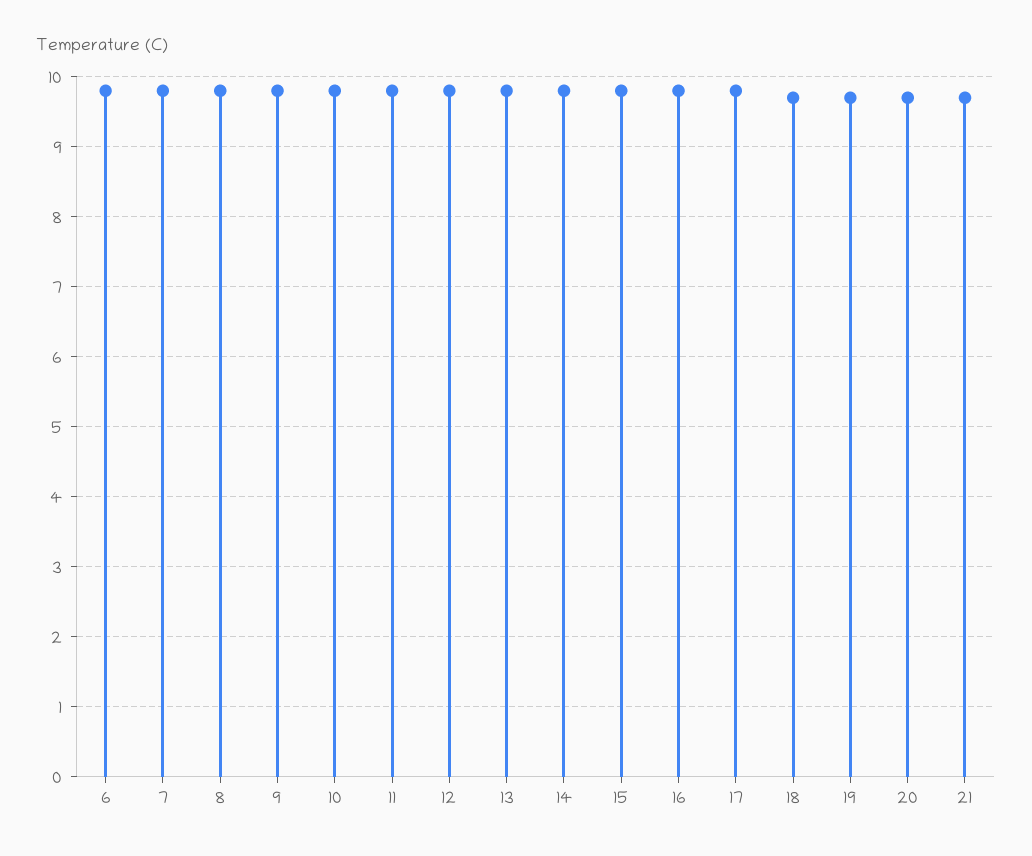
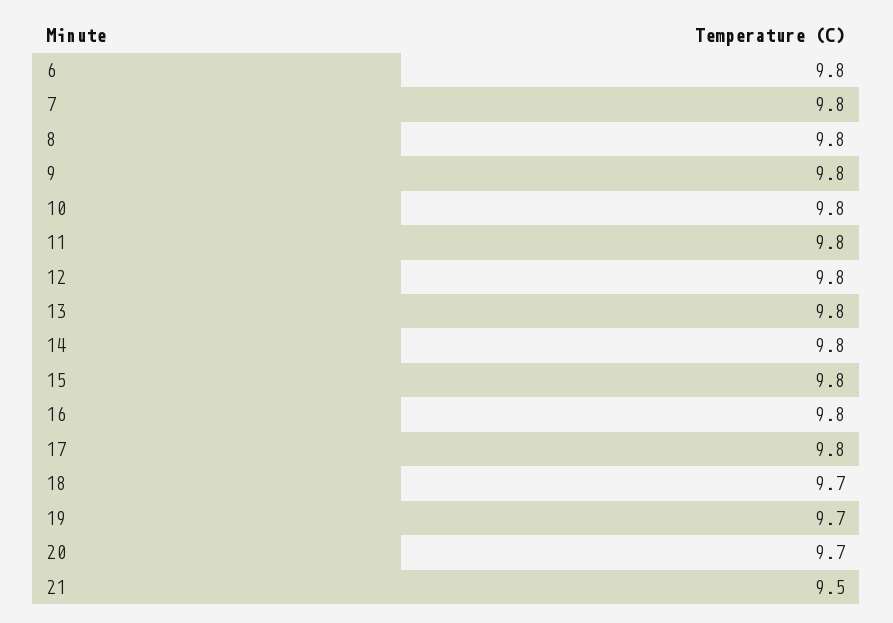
  {
    "6": 9.8,
    "7": 9.8,
    "8": 9.8,
    "9": 9.8,
    "10": 9.8,
    "11": 9.8,
    "12": 9.8,
    "13": 9.8,
    "14": 9.8,
    "15": 9.8,
    "16": 9.8,
    "17": 9.8,
    "18": 9.7,
    "19": 9.7,
    "20": 9.7,
-   "21": 9.7
+   "21": 9.5
  }

